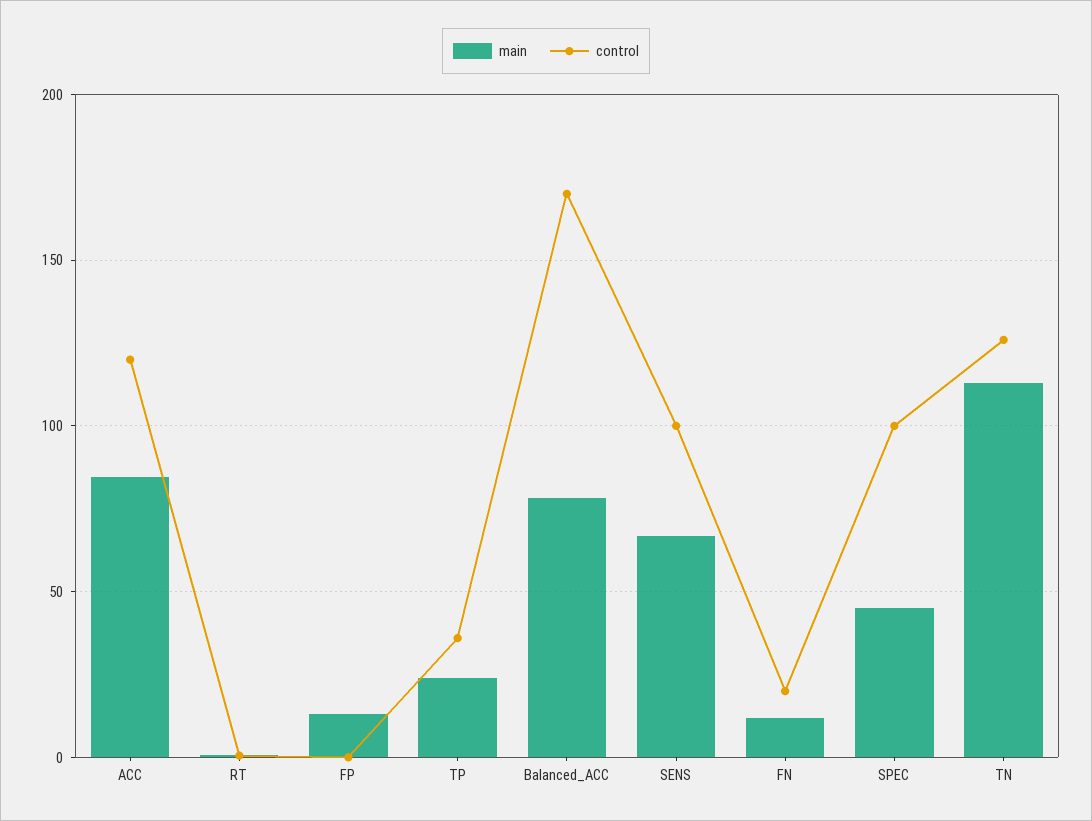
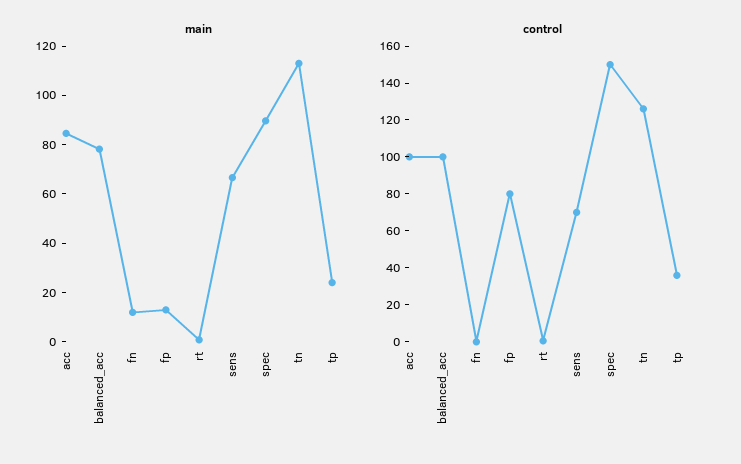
  {
    "main": {
      "ACC": 85,
      "RT": 0,
      "FP": 15,
      "TP": 25,
      "Balanced_ACC": 80,
      "SENS": 65,
      "FN": 10,
-     "SPEC": 45,
+     "SPEC": 90,
      "TN": 115
    },
    "control": {
-     "ACC": 120,
+     "ACC": 100,
      "RT": 0,
-     "FP": 0,
+     "FP": 80,
      "TP": 35,
-     "Balanced_ACC": 170,
+     "Balanced_ACC": 100,
-     "SENS": 100,
+     "SENS": 70,
-     "FN": 20,
+     "FN": 0,
-     "SPEC": 100,
+     "SPEC": 150,
      "TN": 125
    }
  }

